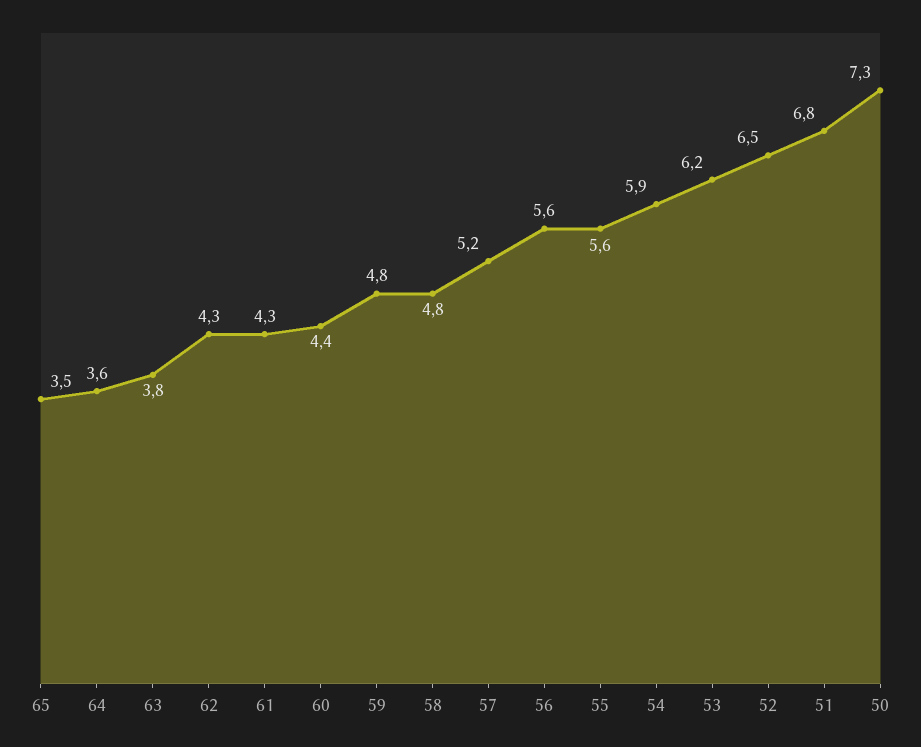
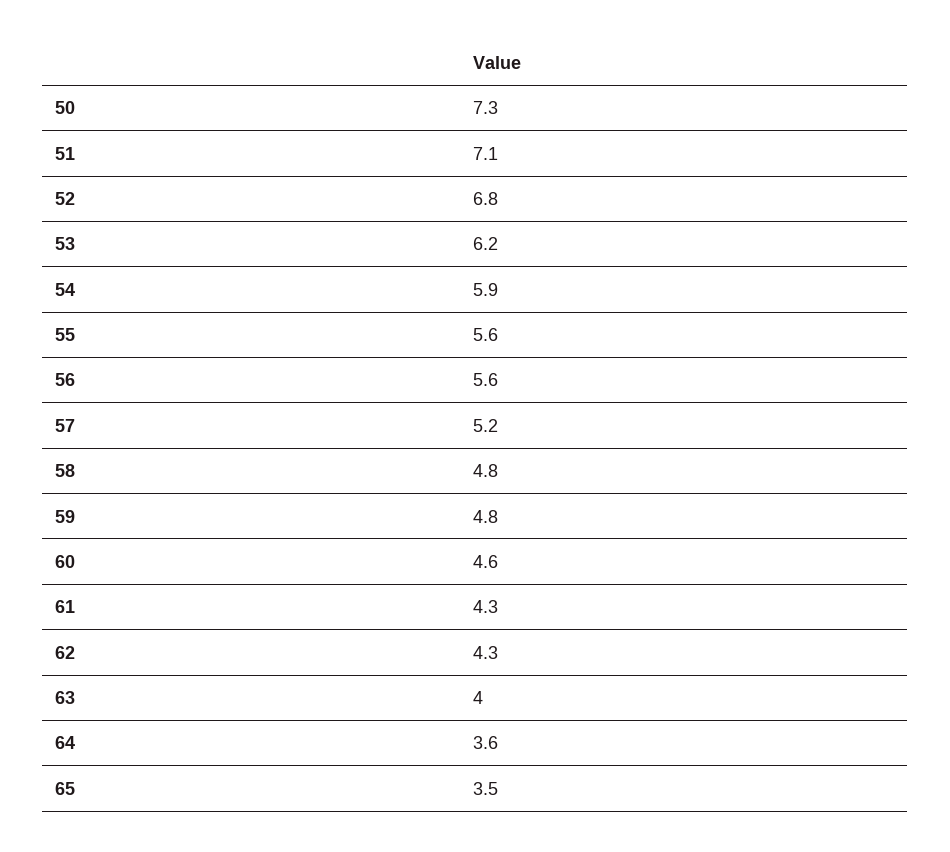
  {
    "65": 3.5,
    "64": 3.6,
-   "63": 3.8,
+   "63": 4,
    "62": 4.3,
    "61": 4.3,
-   "60": 4.4,
+   "60": 4.6,
    "59": 4.8,
    "58": 4.8,
    "57": 5.2,
    "56": 5.6,
    "55": 5.6,
    "54": 5.9,
    "53": 6.2,
-   "52": 6.5,
+   "52": 6.8,
-   "51": 6.8,
+   "51": 7.1,
    "50": 7.3
  }

